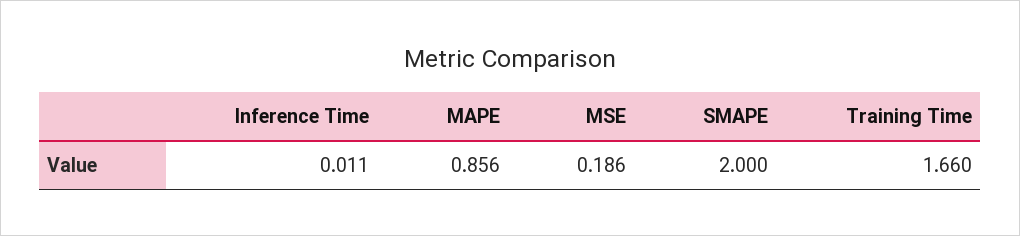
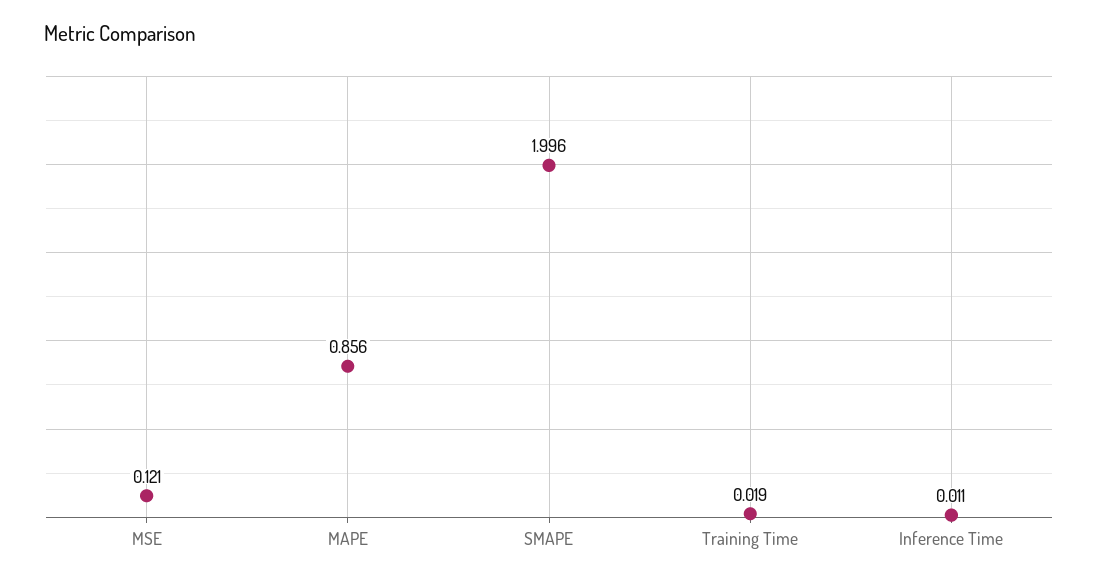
  {
    "Inference Time": 0.011,
    "MAPE": 0.856,
-   "MSE": 0.186,
+   "MSE": 0.121,
-   "SMAPE": 2,
+   "SMAPE": 1.996,
-   "Training Time": 1.66
+   "Training Time": 0.019
  }

